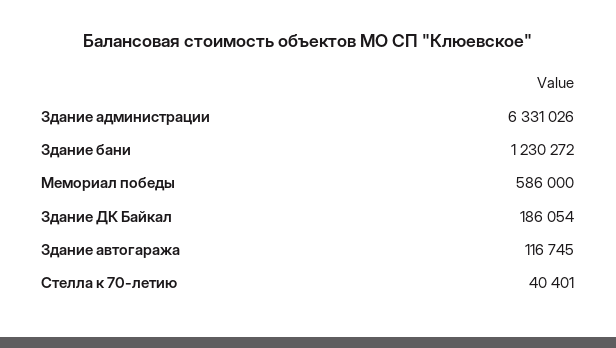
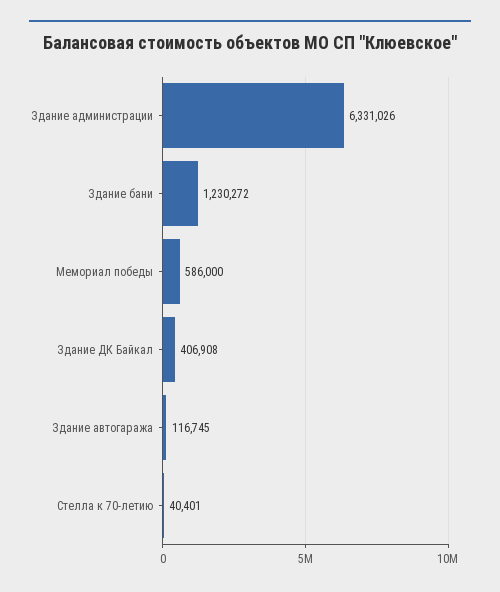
  {
    "Здание администрации": 6331026,
    "Здание бани": 1230272,
    "Мемориал победы": 586000,
-   "Здание ДК Байкал": 186054,
+   "Здание ДК Байкал": 406908,
    "Здание автогаража": 116745,
    "Стелла к 70-летию": 40401
  }

